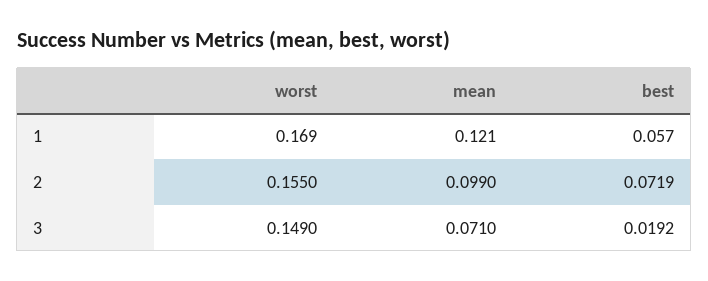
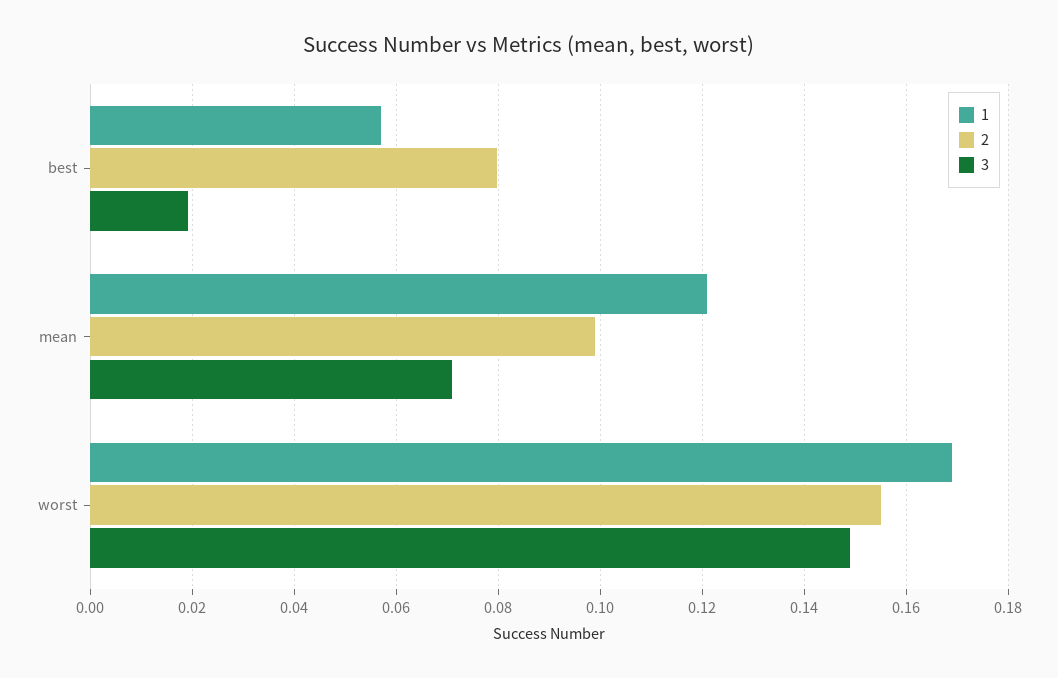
  {
    "1": {
      "worst": 0.169,
      "mean": 0.121,
      "best": 0.057
    },
    "2": {
      "worst": 0.155,
      "mean": 0.099,
-     "best": 0.0719
+     "best": 0.08
    },
    "3": {
      "worst": 0.149,
      "mean": 0.071,
      "best": 0.0192
    }
  }

